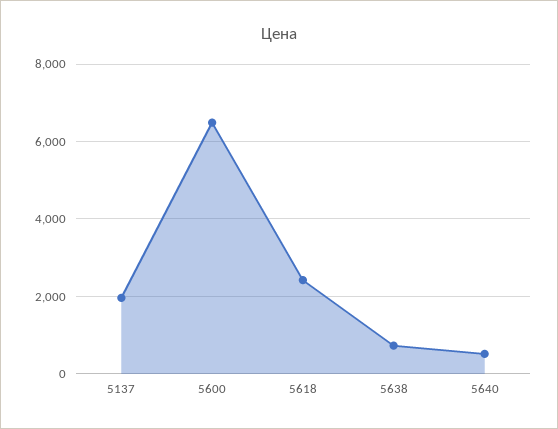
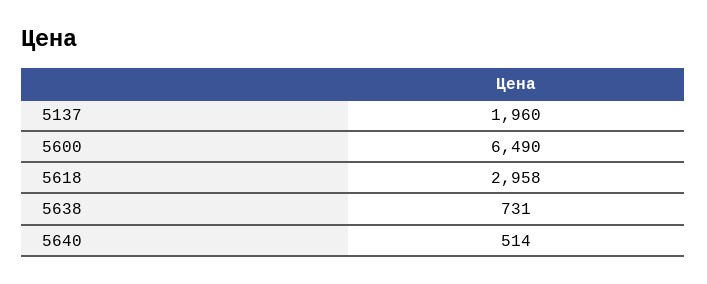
  {
    "5137": 1960,
    "5600": 6490,
-   "5618": 2400,
+   "5618": 2958,
    "5638": 731,
    "5640": 514
  }

